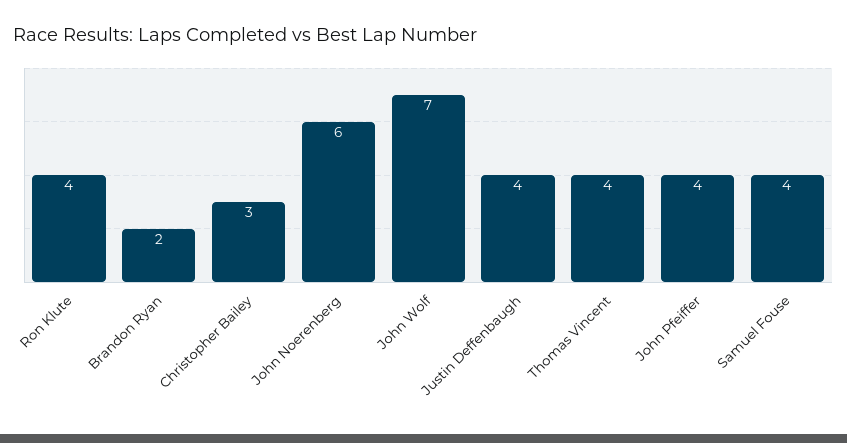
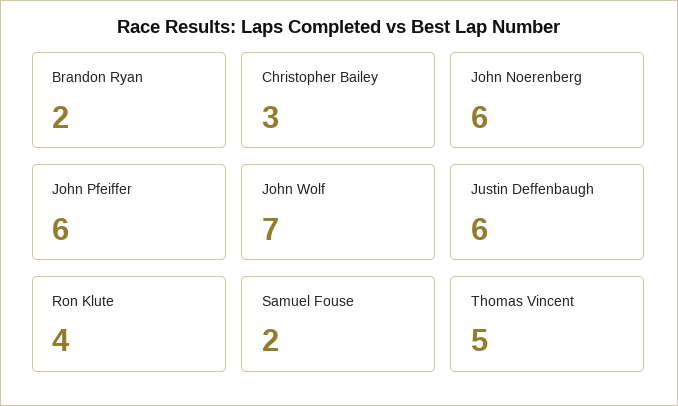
  {
    "Ron Klute": 4,
    "Brandon Ryan": 2,
    "Christopher Bailey": 3,
    "John Noerenberg": 6,
    "John Wolf": 7,
-   "Justin Deffenbaugh": 4,
+   "Justin Deffenbaugh": 6,
-   "Thomas Vincent": 4,
+   "Thomas Vincent": 5,
-   "John Pfeiffer": 4,
+   "John Pfeiffer": 6,
-   "Samuel Fouse": 4
+   "Samuel Fouse": 2
  }

